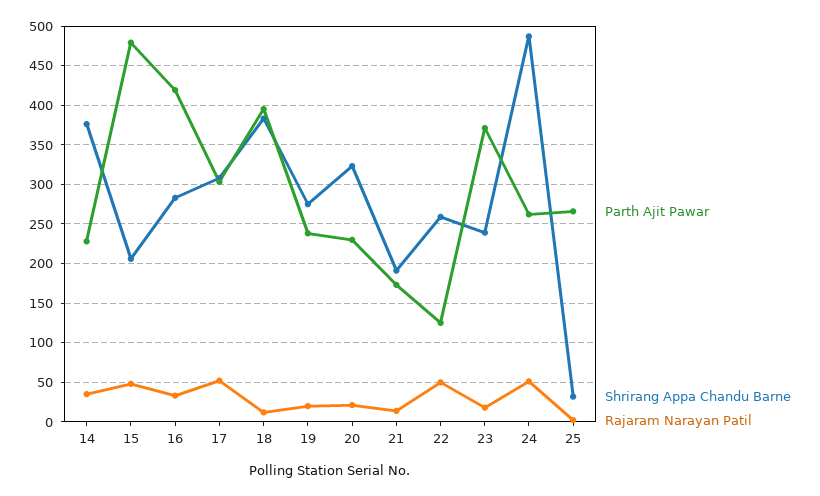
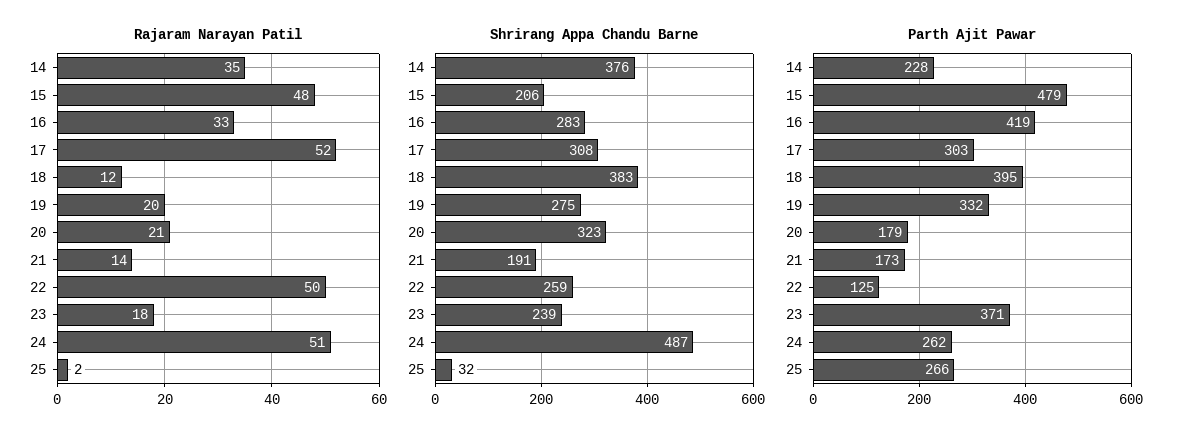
  {
    "Parth Ajit Pawar": {
      "14": 228,
      "15": 479,
      "16": 419,
      "17": 303,
      "18": 395,
-     "19": 240,
+     "19": 332,
-     "20": 230,
+     "20": 179,
      "21": 173,
      "22": 125,
      "23": 371,
      "24": 262,
      "25": 266
    },
    "Shrirang Appa Chandu Barne": {
      "14": 376,
      "15": 206,
      "16": 283,
      "17": 308,
      "18": 383,
      "19": 275,
      "20": 323,
      "21": 191,
      "22": 259,
      "23": 239,
      "24": 487,
      "25": 32
    },
    "Rajaram Narayan Patil": {
      "14": 35,
      "15": 48,
      "16": 33,
      "17": 52,
      "18": 12,
      "19": 20,
      "20": 21,
      "21": 14,
      "22": 50,
      "23": 18,
      "24": 51,
      "25": 2
    }
  }

